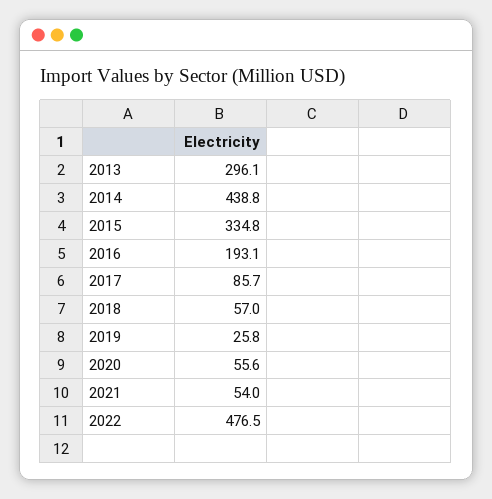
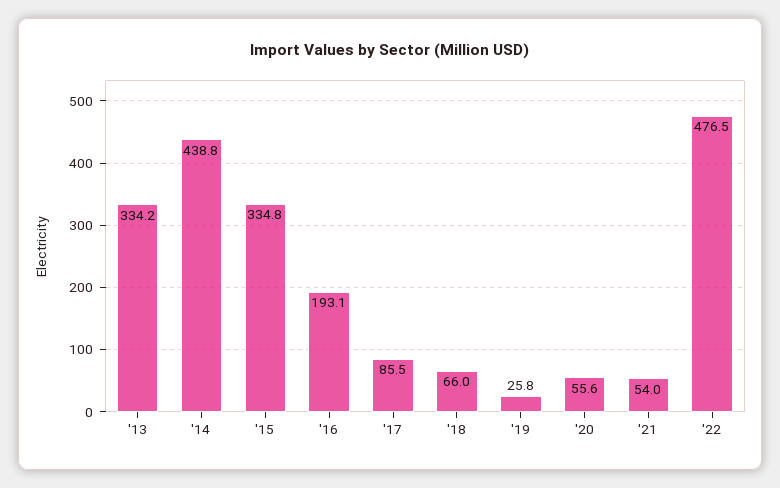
  {
-   "2013": 296.1,
+   "2013": 334.2,
    "2014": 438.8,
    "2015": 334.8,
    "2016": 193.1,
-   "2017": 85.7,
+   "2017": 85.5,
-   "2018": 57,
+   "2018": 66,
    "2019": 25.8,
    "2020": 55.6,
    "2021": 54,
    "2022": 476.5
  }

